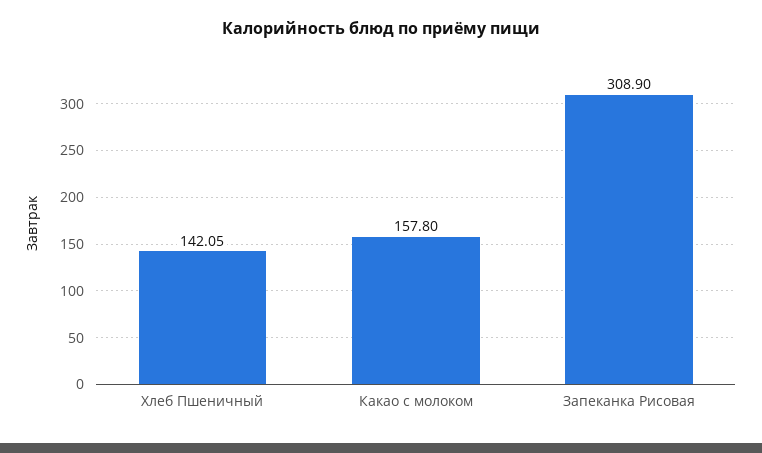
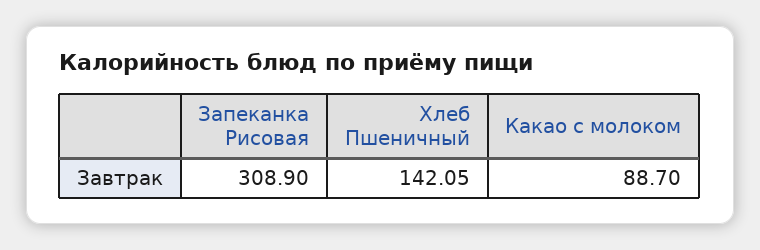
  {
    "Хлеб Пшеничный": 142.05,
-   "Какао с молоком": 157.8,
+   "Какао с молоком": 88.7,
    "Запеканка Рисовая": 308.9
  }

